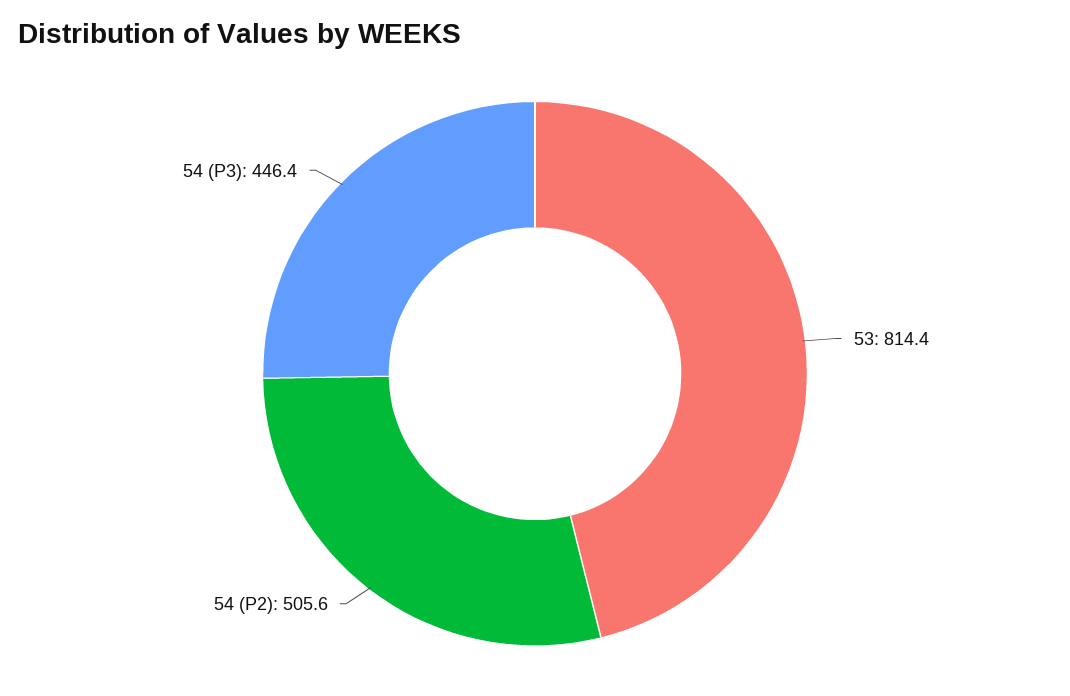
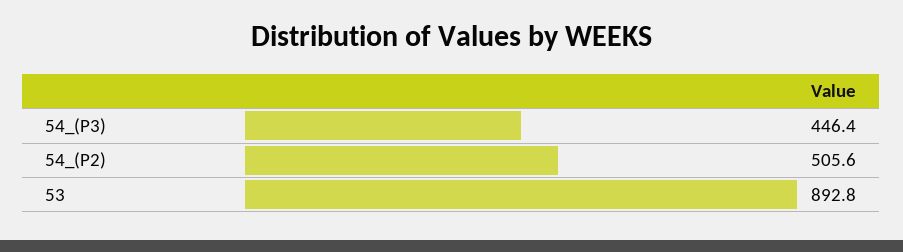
  {
-   "53": 814.4,
+   "53": 892.8,
    "54 (P2)": 505.6,
    "54 (P3)": 446.4
  }

